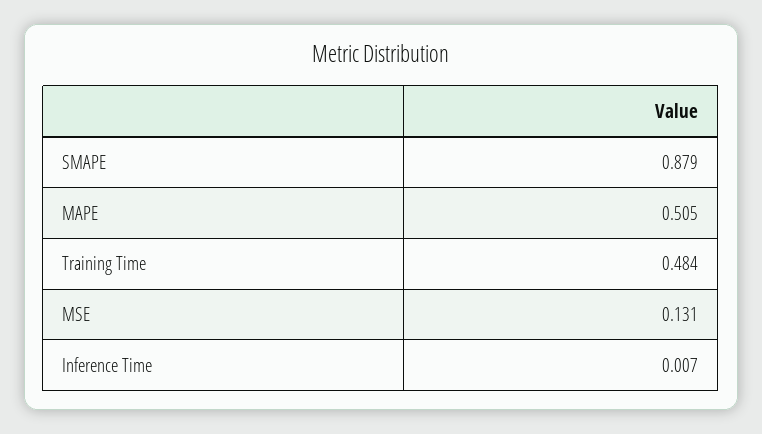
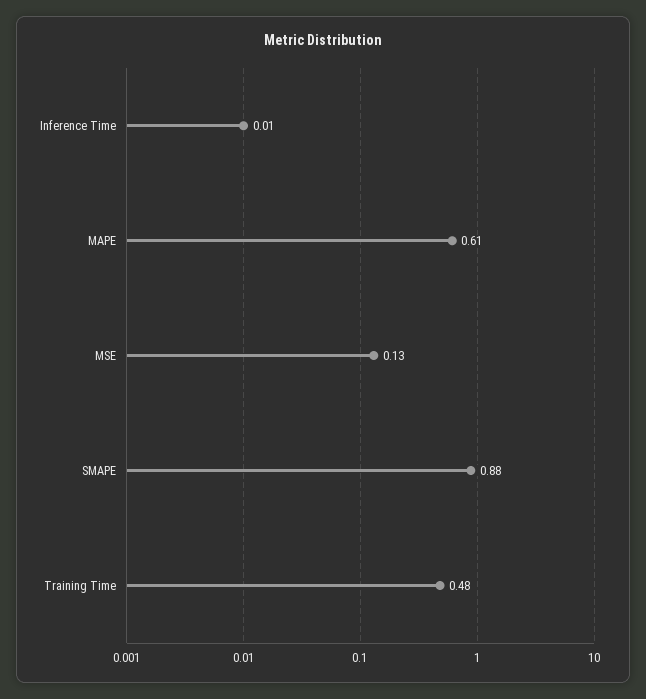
  {
    "SMAPE": 0.879,
-   "MAPE": 0.505,
+   "MAPE": 0.61,
    "Training Time": 0.484,
    "MSE": 0.131,
    "Inference Time": 0.007
  }

